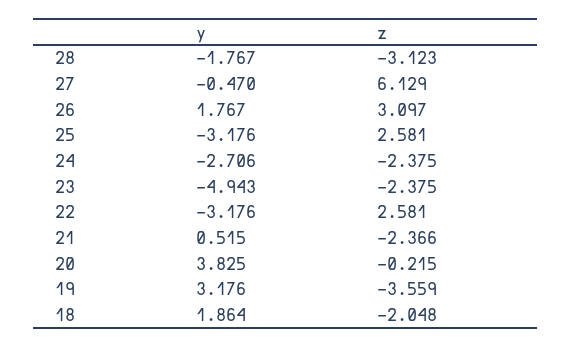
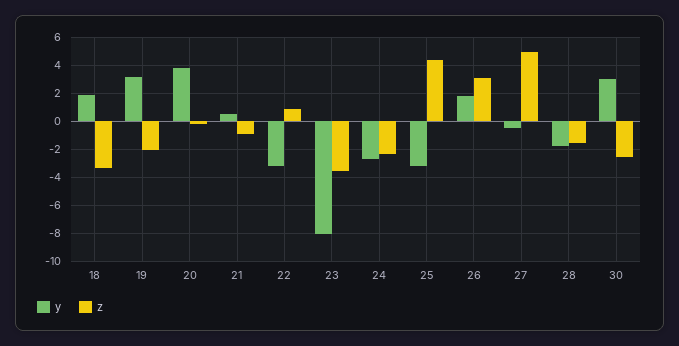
  {
    "y": {
      "28": -1.767,
      "27": -0.47,
      "26": 1.767,
      "25": -3.176,
      "24": -2.706,
-     "23": -4.943,
+     "23": -8,
      "22": -3.176,
      "21": 0.515,
      "20": 3.825,
      "19": 3.176,
-     "18": 1.864
+     "18": 1.864,
+     "30": 3
    },
    "z": {
-     "28": -3.123,
+     "28": -1.5,
-     "27": 6.129,
+     "27": 5,
      "26": 3.097,
-     "25": 2.581,
+     "25": 4.5,
      "24": -2.375,
-     "23": -2.375,
+     "23": -3.5,
-     "22": 2.581,
+     "22": 1,
-     "21": -2.366,
+     "21": -1,
      "20": -0.215,
-     "19": -3.559,
+     "19": -2,
-     "18": -2.048
+     "18": -3.5,
+     "30": -2.5
    }
  }

